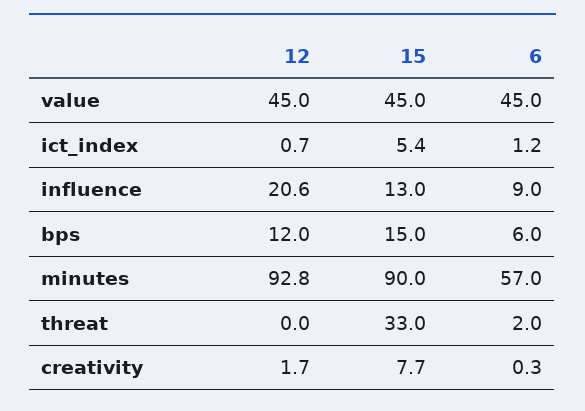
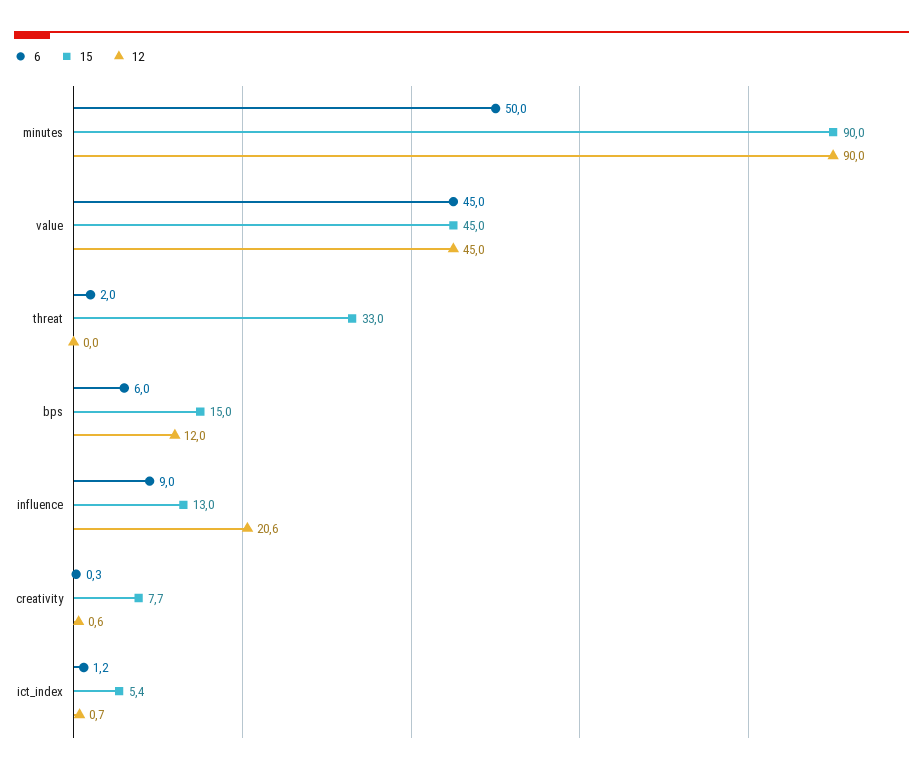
  {
    "12": {
      "value": 45,
      "ict_index": 0.7,
      "influence": 20.6,
      "bps": 12,
-     "minutes": 92.8,
+     "minutes": 90,
      "threat": 0,
-     "creativity": 1.7
+     "creativity": 0.6
    },
    "15": {
      "value": 45,
      "ict_index": 5.4,
      "influence": 13,
      "bps": 15,
      "minutes": 90,
      "threat": 33,
      "creativity": 7.7
    },
    "6": {
      "value": 45,
      "ict_index": 1.2,
      "influence": 9,
      "bps": 6,
-     "minutes": 57,
+     "minutes": 50,
      "threat": 2,
      "creativity": 0.3
    }
  }

